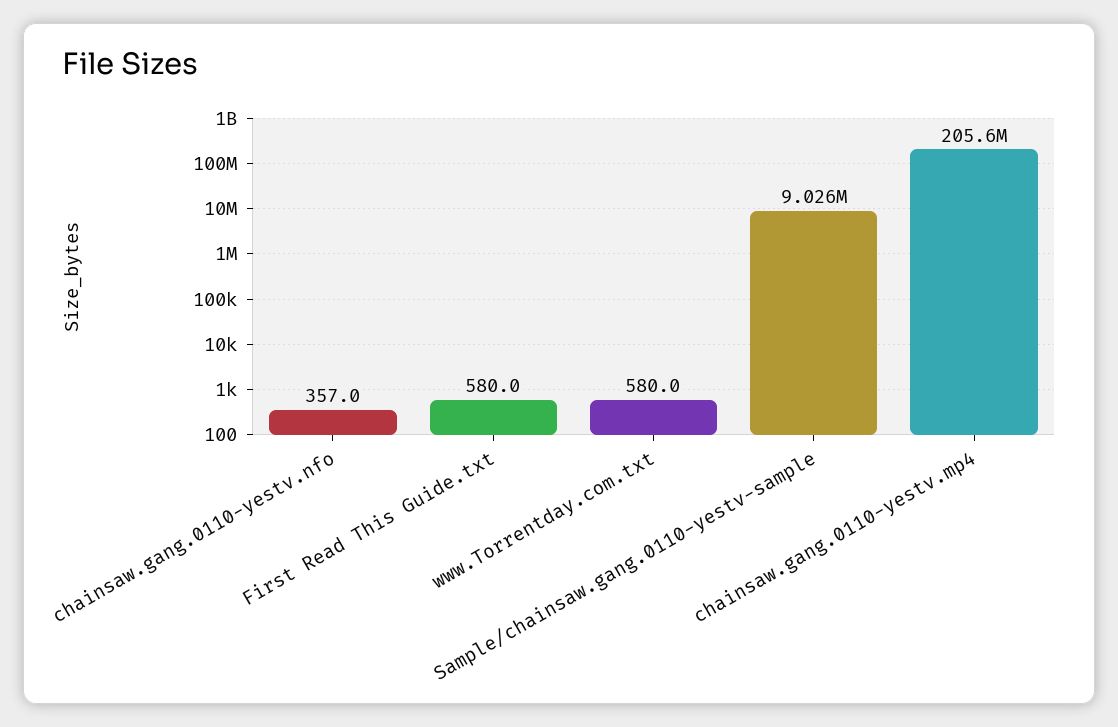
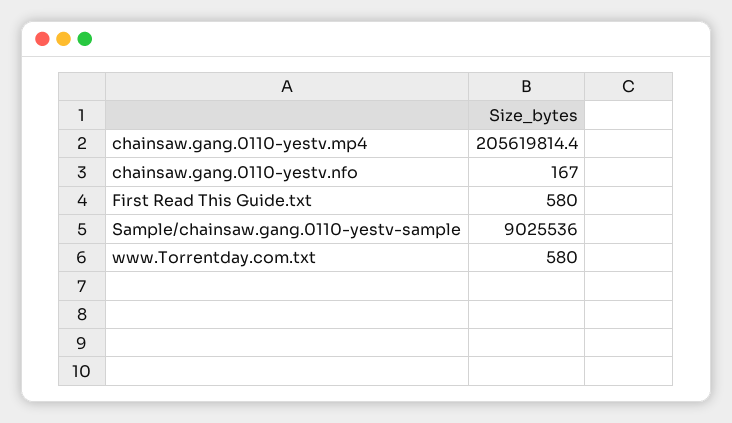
  {
-   "chainsaw.gang.0110-yestv.nfo": 357,
+   "chainsaw.gang.0110-yestv.nfo": 167,
    "First Read This Guide.txt": 580,
    "www.Torrentday.com.txt": 580,
    "Sample/chainsaw.gang.0110-yestv-sample": 9025536,
    "chainsaw.gang.0110-yestv.mp4": 205619814.4
  }

